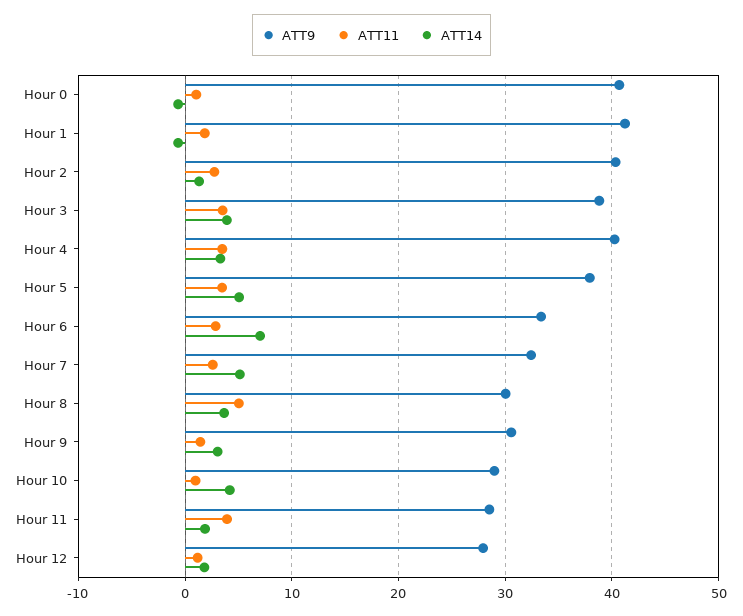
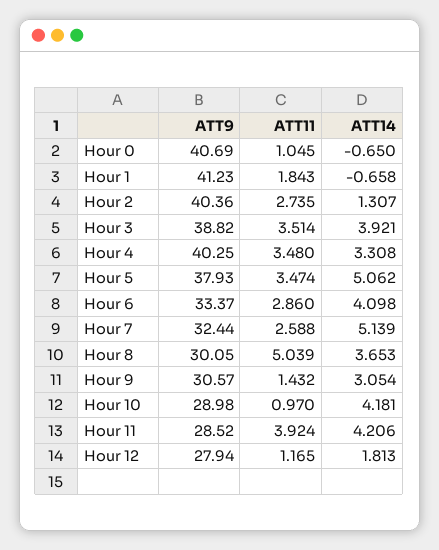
  {
    "ATT9": {
      "Hour 0": 40.69,
      "Hour 1": 41.23,
      "Hour 2": 40.36,
      "Hour 3": 38.82,
      "Hour 4": 40.25,
      "Hour 5": 37.93,
      "Hour 6": 33.37,
      "Hour 7": 32.44,
      "Hour 8": 30.05,
      "Hour 9": 30.57,
      "Hour 10": 28.98,
      "Hour 11": 28.52,
      "Hour 12": 27.94
    },
    "ATT11": {
      "Hour 0": 1.045,
      "Hour 1": 1.843,
      "Hour 2": 2.735,
      "Hour 3": 3.514,
      "Hour 4": 3.48,
      "Hour 5": 3.474,
      "Hour 6": 2.86,
      "Hour 7": 2.588,
      "Hour 8": 5.039,
      "Hour 9": 1.432,
      "Hour 10": 0.97,
      "Hour 11": 3.924,
      "Hour 12": 1.165
    },
    "ATT14": {
      "Hour 0": -0.65,
      "Hour 1": -0.658,
      "Hour 2": 1.307,
      "Hour 3": 3.921,
      "Hour 4": 3.308,
      "Hour 5": 5.062,
-     "Hour 6": 7,
+     "Hour 6": 4.098,
      "Hour 7": 5.139,
      "Hour 8": 3.653,
      "Hour 9": 3.054,
      "Hour 10": 4.181,
-     "Hour 11": 2,
+     "Hour 11": 4.206,
      "Hour 12": 1.813
    }
  }

